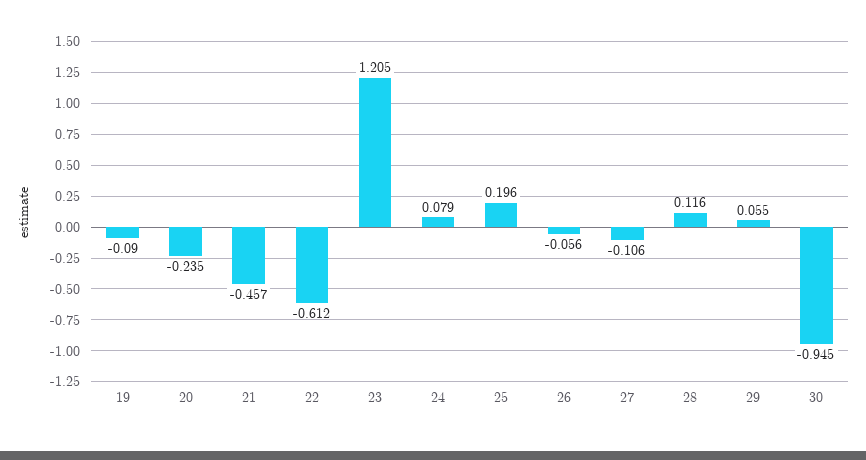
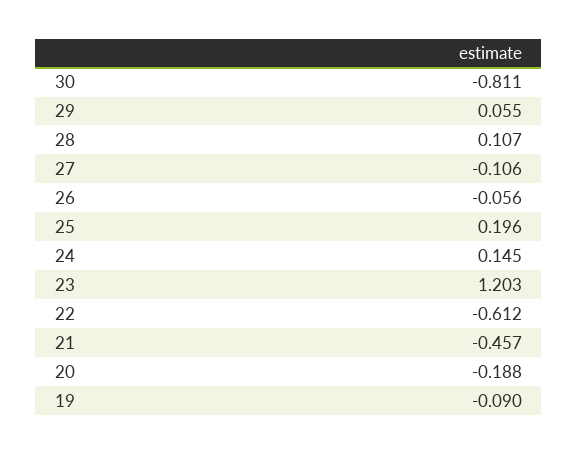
  {
    "19": -0.09,
-   "20": -0.235,
+   "20": -0.188,
    "21": -0.457,
    "22": -0.612,
-   "23": 1.205,
+   "23": 1.203,
-   "24": 0.079,
+   "24": 0.145,
    "25": 0.196,
    "26": -0.056,
    "27": -0.106,
-   "28": 0.116,
+   "28": 0.107,
    "29": 0.055,
-   "30": -0.945
+   "30": -0.811
  }

